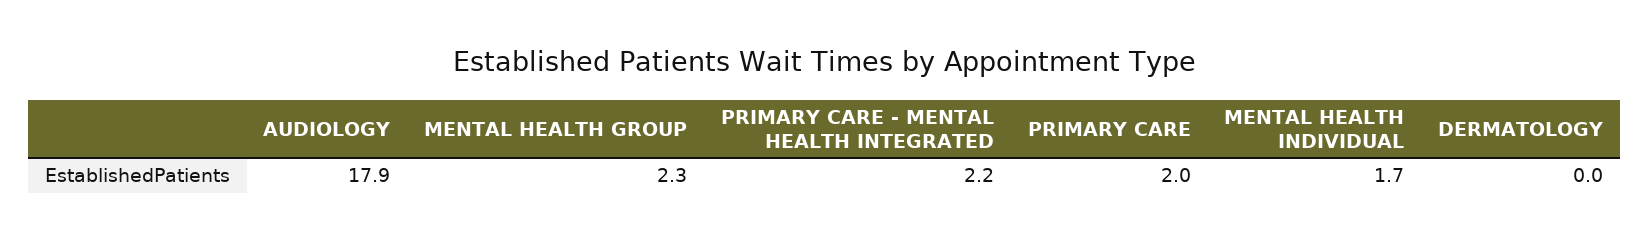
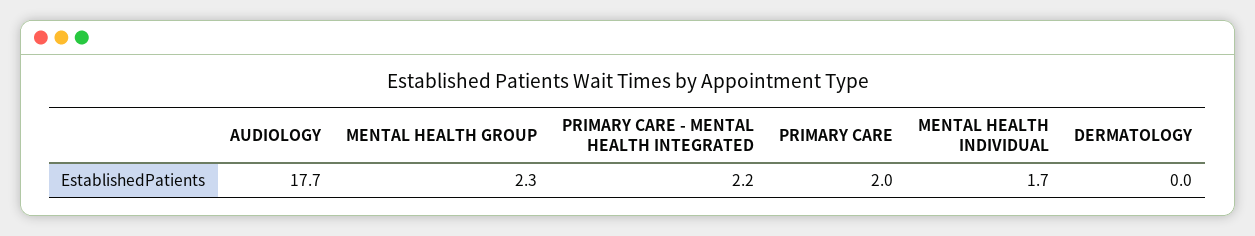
  {
-   "AUDIOLOGY": 17.9,
+   "AUDIOLOGY": 17.7,
    "MENTAL HEALTH GROUP": 2.3,
    "PRIMARY CARE - MENTAL HEALTH INTEGRATED": 2.2,
    "PRIMARY CARE": 2,
    "MENTAL HEALTH INDIVIDUAL": 1.7,
    "DERMATOLOGY": 0
  }

